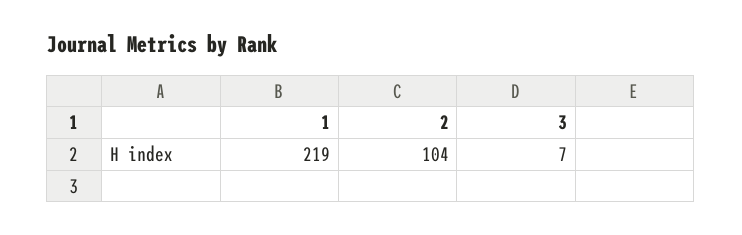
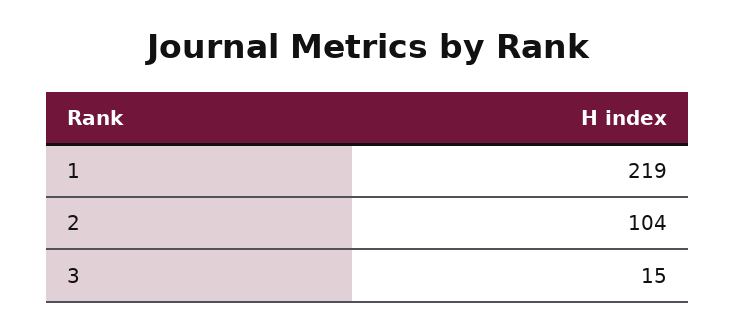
  {
    "1": 219,
    "2": 104,
-   "3": 7
+   "3": 15
  }

